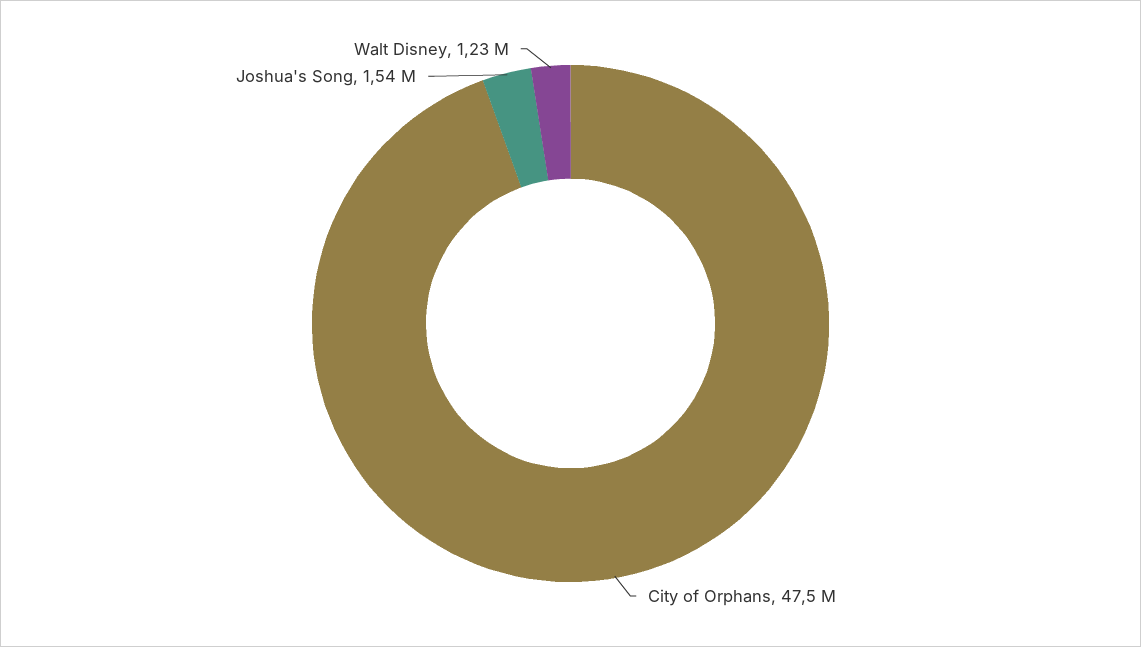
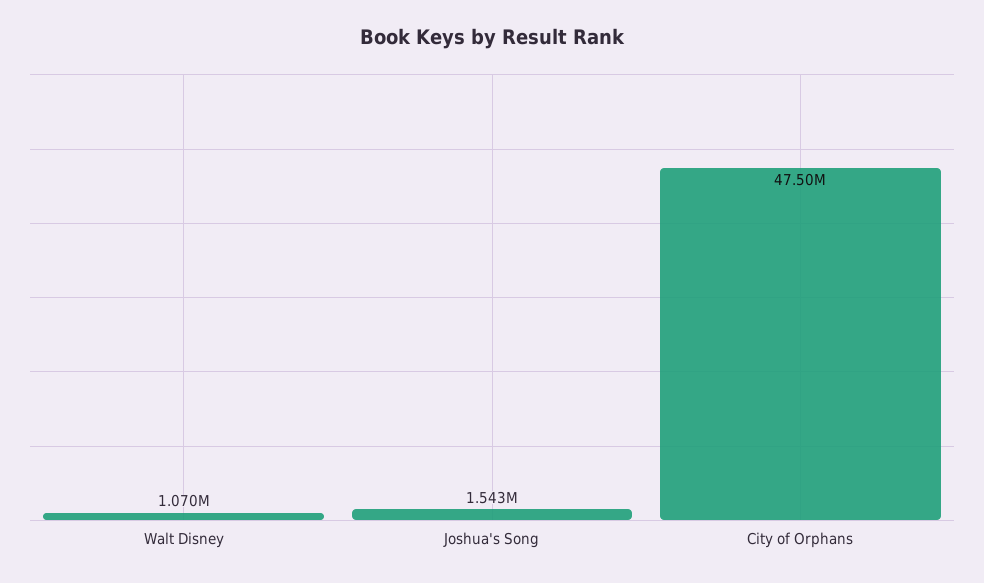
  {
    "City of Orphans": 47500000,
    "Joshua's Song": 1543000,
-   "Walt Disney": 1230000
+   "Walt Disney": 1070000
  }

